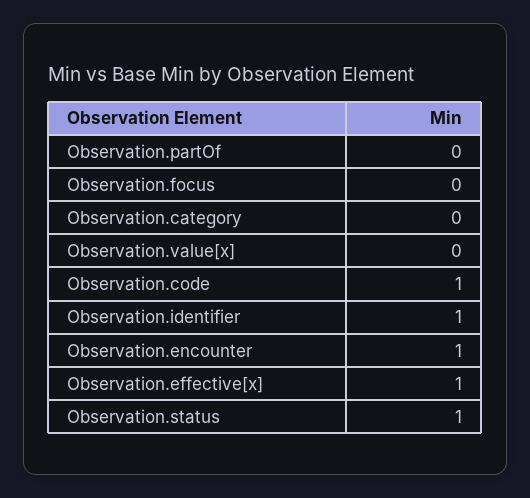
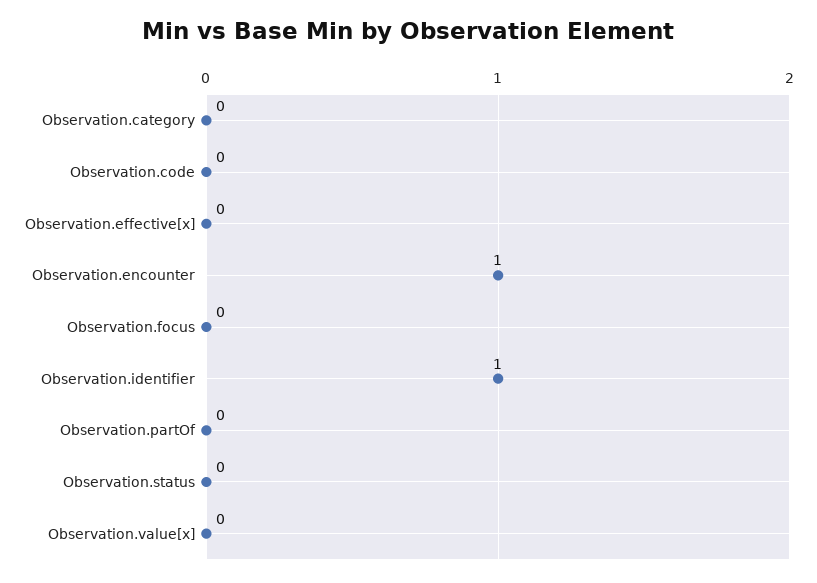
  {
    "Observation.partOf": 0,
    "Observation.focus": 0,
    "Observation.category": 0,
    "Observation.value[x]": 0,
-   "Observation.code": 1,
+   "Observation.code": 0,
    "Observation.identifier": 1,
    "Observation.encounter": 1,
-   "Observation.effective[x]": 1,
+   "Observation.effective[x]": 0,
-   "Observation.status": 1
+   "Observation.status": 0
  }

